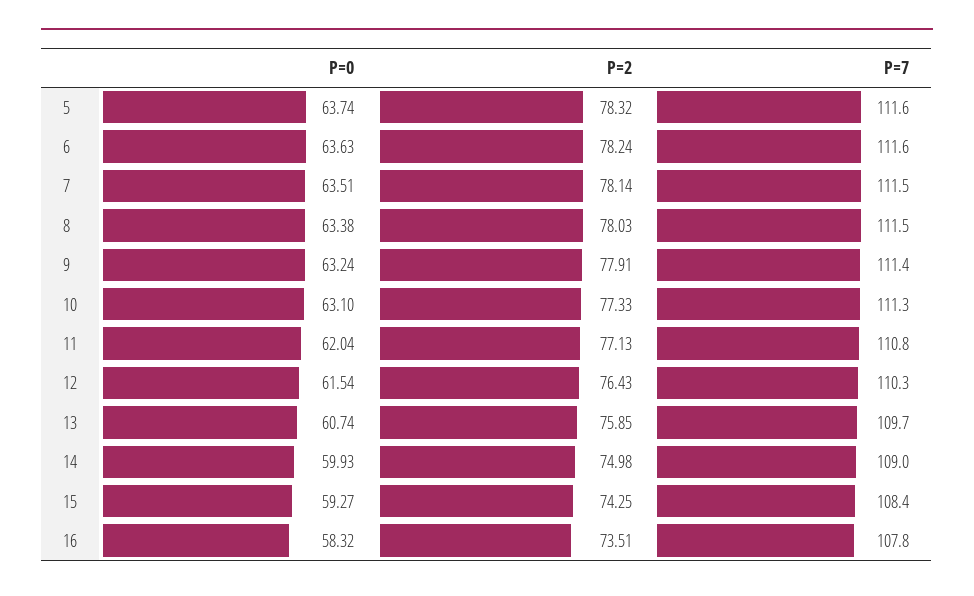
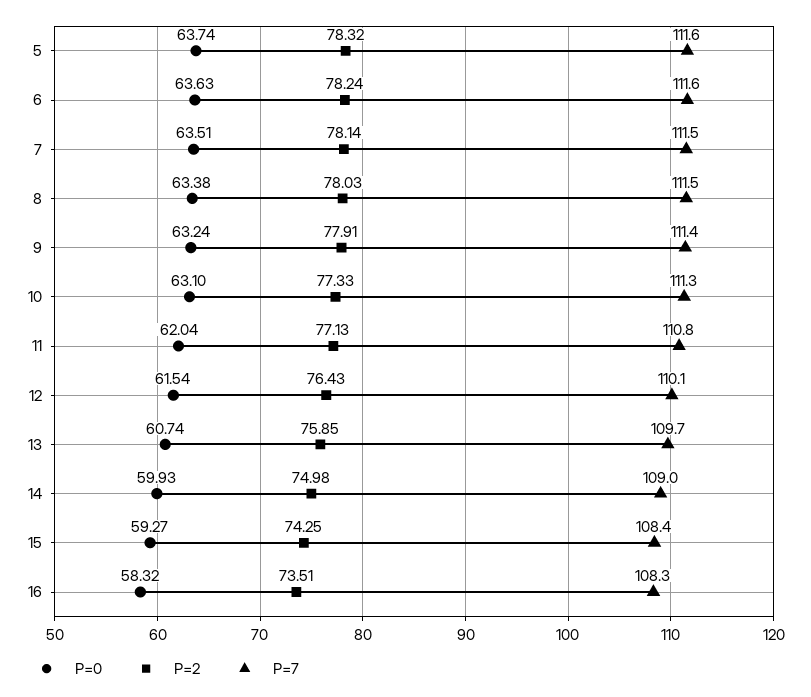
  {
    "P=0": {
      "5": 63.74,
      "6": 63.63,
      "7": 63.51,
      "8": 63.38,
      "9": 63.24,
      "10": 63.1,
      "11": 62.04,
      "12": 61.54,
      "13": 60.74,
      "14": 59.93,
      "15": 59.27,
      "16": 58.32
    },
    "P=2": {
      "5": 78.32,
      "6": 78.24,
      "7": 78.14,
      "8": 78.03,
      "9": 77.91,
      "10": 77.33,
      "11": 77.13,
      "12": 76.43,
      "13": 75.85,
      "14": 74.98,
      "15": 74.25,
      "16": 73.51
    },
    "P=7": {
      "5": 111.6,
      "6": 111.6,
      "7": 111.5,
      "8": 111.5,
      "9": 111.4,
      "10": 111.3,
      "11": 110.8,
-     "12": 110.3,
+     "12": 110.1,
      "13": 109.7,
      "14": 109,
      "15": 108.4,
-     "16": 107.8
+     "16": 108.3
    }
  }

